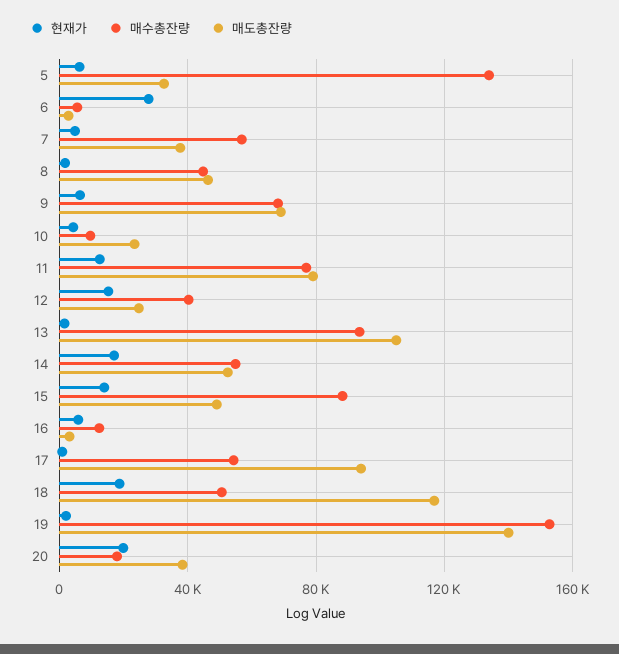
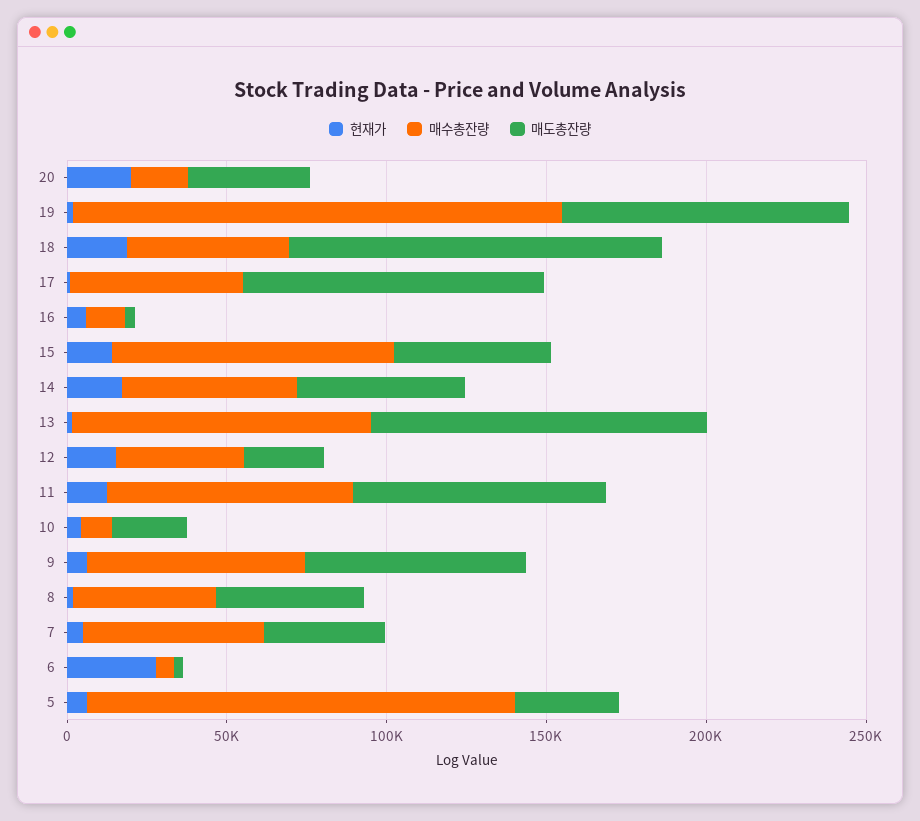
  {
    "현재가": {
      "5": 5000,
      "6": 30000,
      "7": 5000,
      "8": 0,
      "9": 5000,
      "10": 5000,
      "11": 15000,
      "12": 15000,
      "13": 0,
      "14": 15000,
      "15": 15000,
      "16": 5000,
      "17": 0,
      "18": 20000,
      "19": 0,
      "20": 20000
    },
    "매수총잔량": {
      "5": 135000,
      "6": 5000,
      "7": 55000,
      "8": 45000,
      "9": 70000,
      "10": 10000,
      "11": 75000,
      "12": 40000,
      "13": 95000,
      "14": 55000,
      "15": 90000,
      "16": 10000,
      "17": 55000,
      "18": 50000,
      "19": 155000,
      "20": 20000
    },
    "매도총잔량": {
      "5": 35000,
      "6": 5000,
      "7": 40000,
      "8": 45000,
      "9": 70000,
      "10": 25000,
      "11": 80000,
      "12": 25000,
      "13": 105000,
      "14": 50000,
      "15": 50000,
      "16": 5000,
      "17": 95000,
      "18": 115000,
-     "19": 140000,
+     "19": 90000,
      "20": 40000
    }
  }

